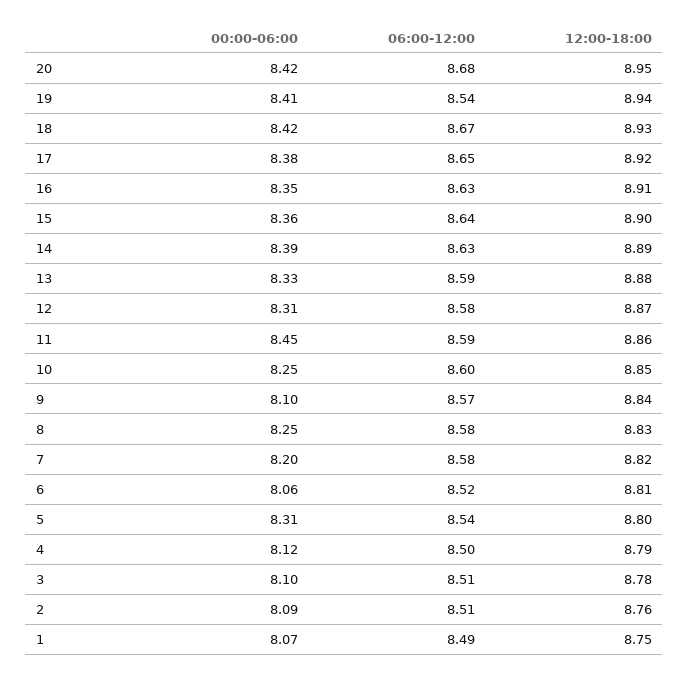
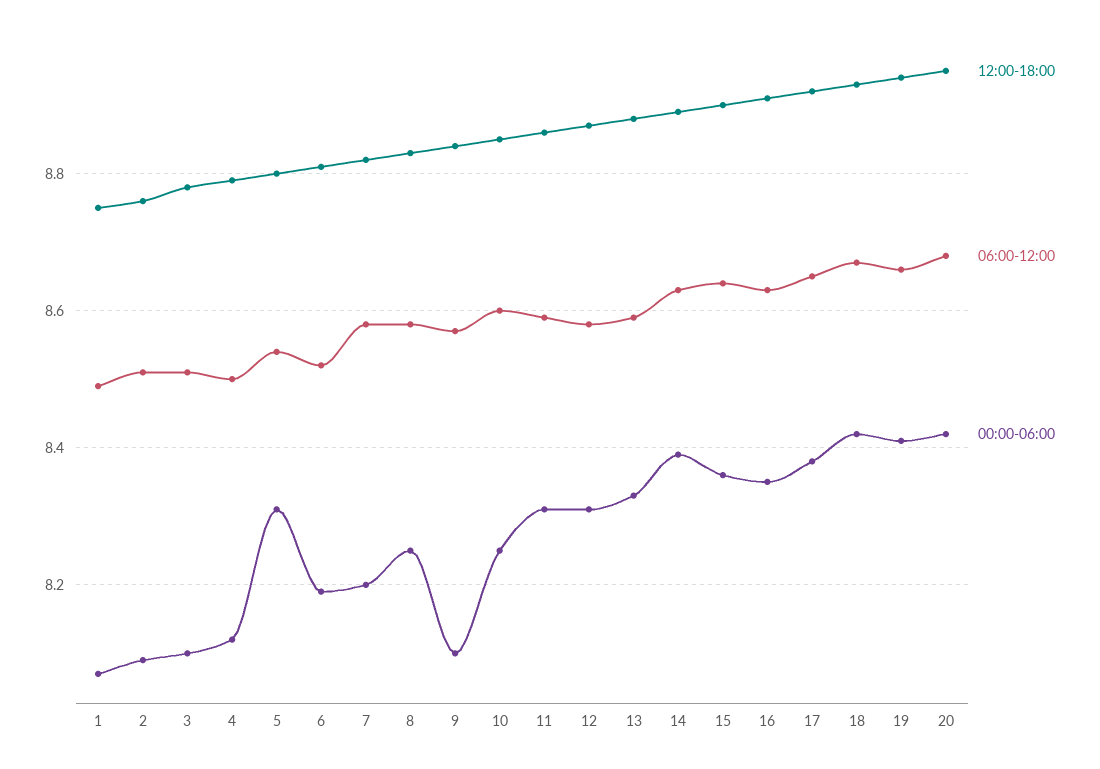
  {
    "00:00-06:00": {
      "20": 8.42,
      "19": 8.41,
      "18": 8.42,
      "17": 8.38,
      "16": 8.35,
      "15": 8.36,
      "14": 8.39,
      "13": 8.33,
      "12": 8.31,
-     "11": 8.45,
+     "11": 8.3,
      "10": 8.25,
      "9": 8.1,
      "8": 8.25,
      "7": 8.2,
-     "6": 8.06,
+     "6": 8.2,
      "5": 8.31,
      "4": 8.12,
      "3": 8.1,
      "2": 8.09,
      "1": 8.07
    },
    "06:00-12:00": {
      "20": 8.68,
-     "19": 8.54,
+     "19": 8.65,
      "18": 8.67,
      "17": 8.65,
      "16": 8.63,
      "15": 8.64,
      "14": 8.63,
      "13": 8.59,
      "12": 8.58,
      "11": 8.59,
      "10": 8.6,
      "9": 8.57,
      "8": 8.58,
      "7": 8.58,
      "6": 8.52,
      "5": 8.54,
      "4": 8.5,
      "3": 8.51,
      "2": 8.51,
      "1": 8.49
    },
    "12:00-18:00": {
      "20": 8.95,
      "19": 8.94,
      "18": 8.93,
      "17": 8.92,
      "16": 8.91,
      "15": 8.9,
      "14": 8.89,
      "13": 8.88,
      "12": 8.87,
      "11": 8.86,
      "10": 8.85,
      "9": 8.84,
      "8": 8.83,
      "7": 8.82,
      "6": 8.81,
      "5": 8.8,
      "4": 8.79,
      "3": 8.78,
      "2": 8.76,
      "1": 8.75
    }
  }

